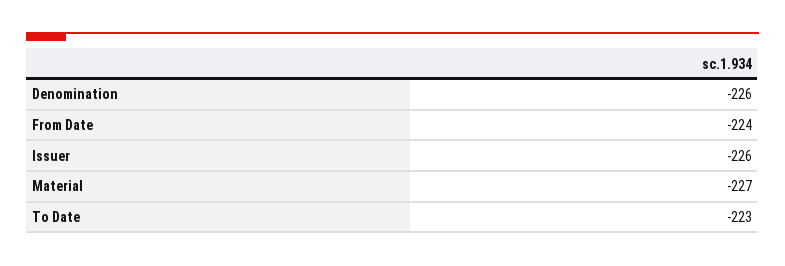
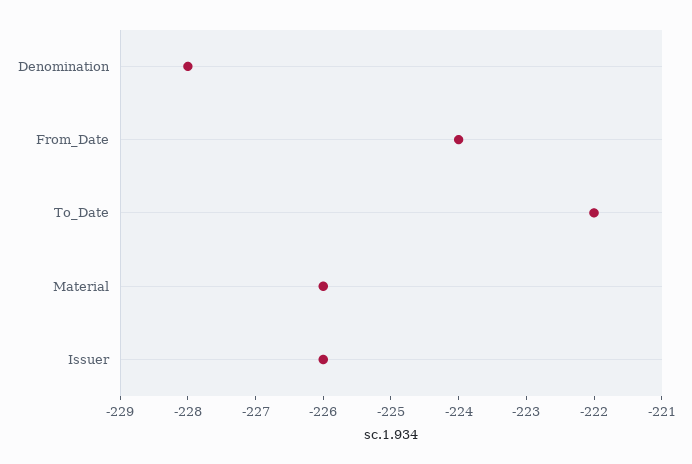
  {
-   "Denomination": -226,
+   "Denomination": -228,
    "From Date": -224,
    "Issuer": -226,
-   "Material": -227,
+   "Material": -226,
-   "To Date": -223
+   "To Date": -222
  }

